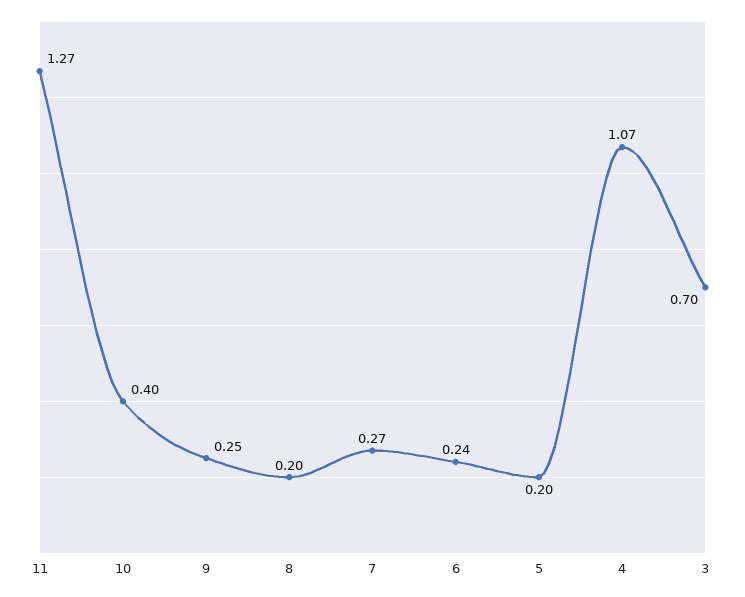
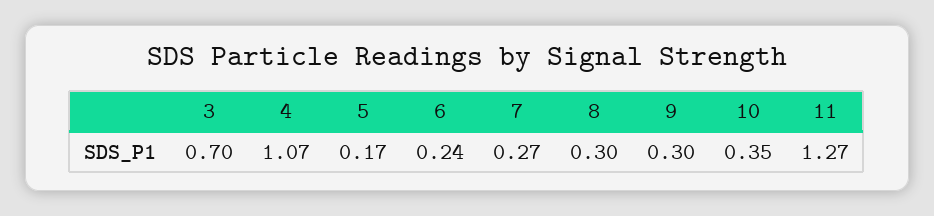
  {
    "11": 1.27,
-   "10": 0.4,
+   "10": 0.35,
-   "9": 0.25,
+   "9": 0.3,
-   "8": 0.2,
+   "8": 0.3,
    "7": 0.27,
    "6": 0.24,
-   "5": 0.2,
+   "5": 0.17,
    "4": 1.07,
    "3": 0.7
  }

